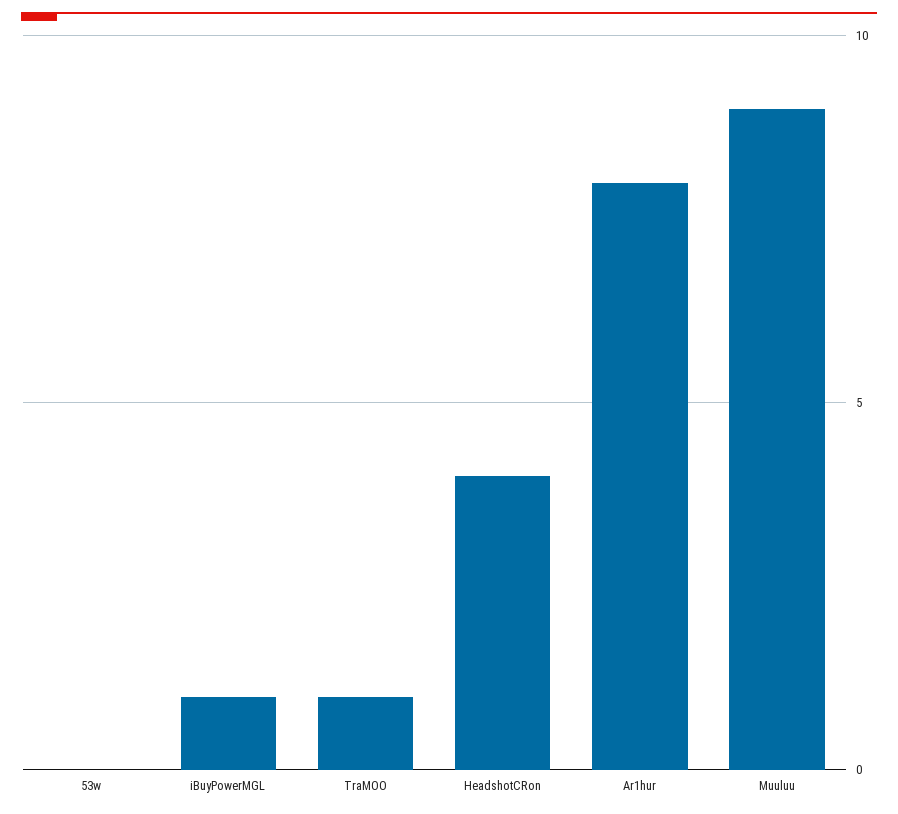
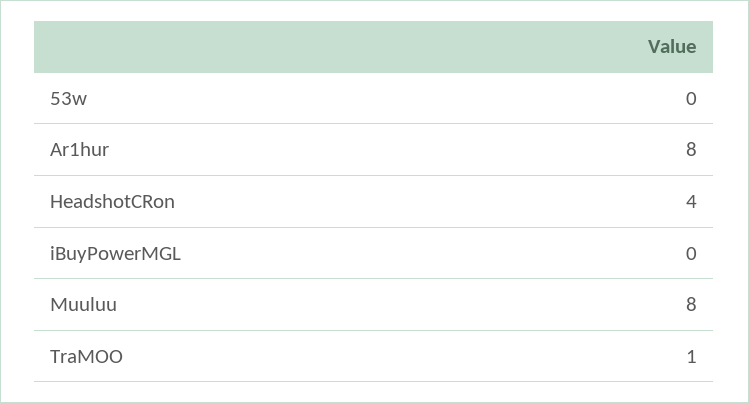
  {
    "53w": 0,
-   "iBuyPowerMGL": 1,
+   "iBuyPowerMGL": 0,
    "TraMOO": 1,
    "HeadshotCRon": 4,
    "Ar1hur": 8,
-   "Muuluu": 9
+   "Muuluu": 8
  }

